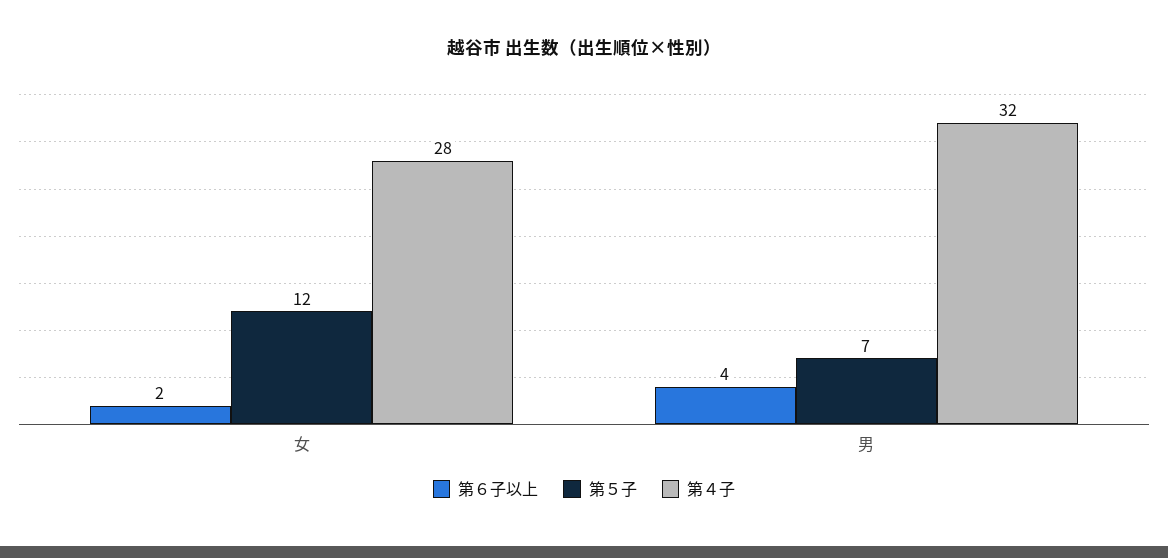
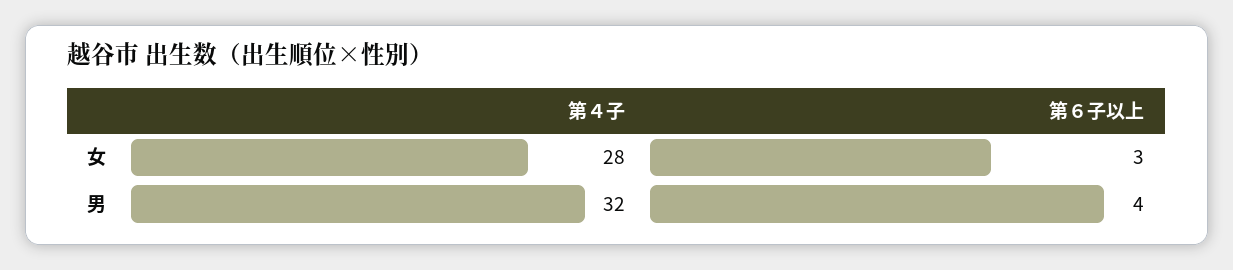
  {
    "第６子以上": {
-     "女": 2,
+     "女": 3,
      "男": 4
    },
-   "第５子": {
-     "女": 12,
-     "男": 7
-   },
    "第４子": {
      "女": 28,
      "男": 32
    }
  }

